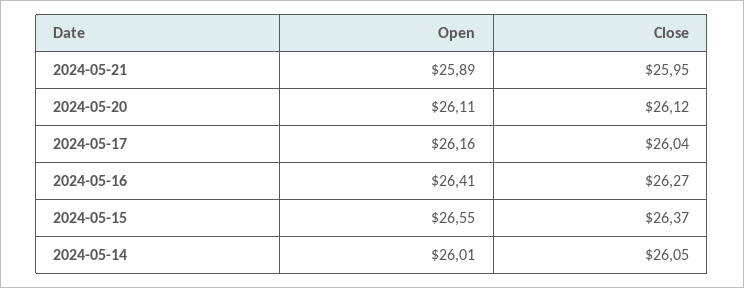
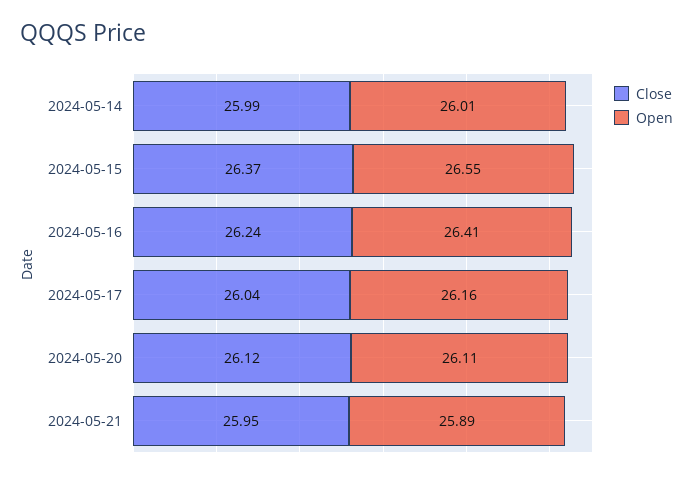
  {
    "Open": {
      "2024-05-21": 25.89,
      "2024-05-20": 26.11,
      "2024-05-17": 26.16,
      "2024-05-16": 26.41,
      "2024-05-15": 26.55,
      "2024-05-14": 26.01
    },
    "Close": {
      "2024-05-21": 25.95,
      "2024-05-20": 26.12,
      "2024-05-17": 26.04,
-     "2024-05-16": 26.27,
+     "2024-05-16": 26.24,
      "2024-05-15": 26.37,
-     "2024-05-14": 26.05
+     "2024-05-14": 25.99
    }
  }

